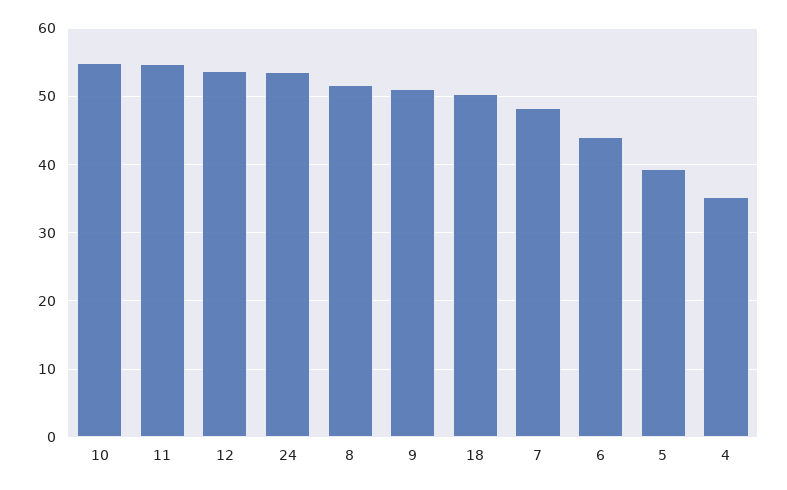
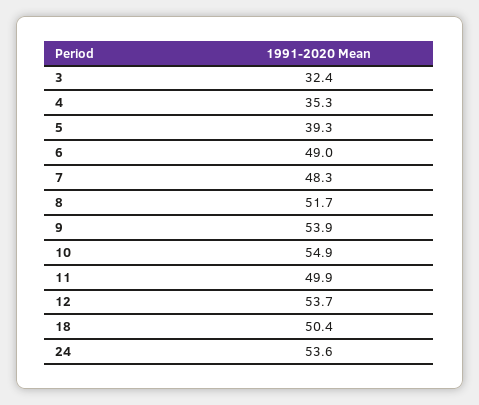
  {
    "10": 54.9,
-   "11": 55,
+   "11": 49.9,
    "12": 53.7,
    "24": 53.6,
    "8": 51.7,
-   "9": 51,
+   "9": 53.9,
    "18": 50.4,
    "7": 48.3,
-   "6": 44,
+   "6": 49,
    "5": 39.3,
-   "4": 35.3
+   "4": 35.3,
+   "3": 32.4
  }

